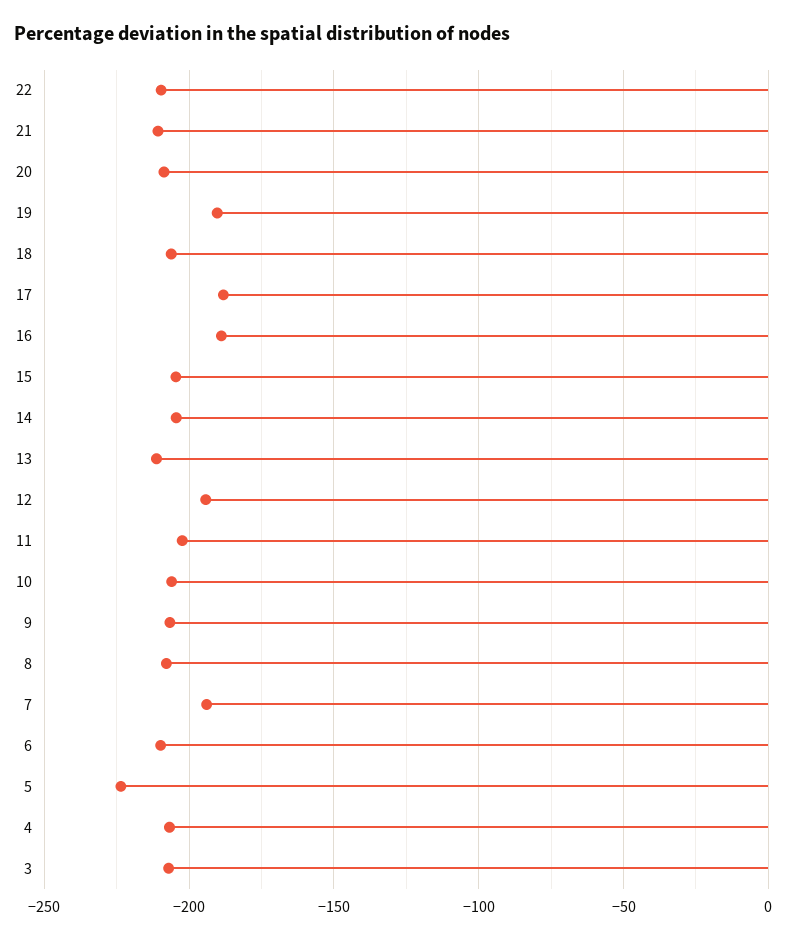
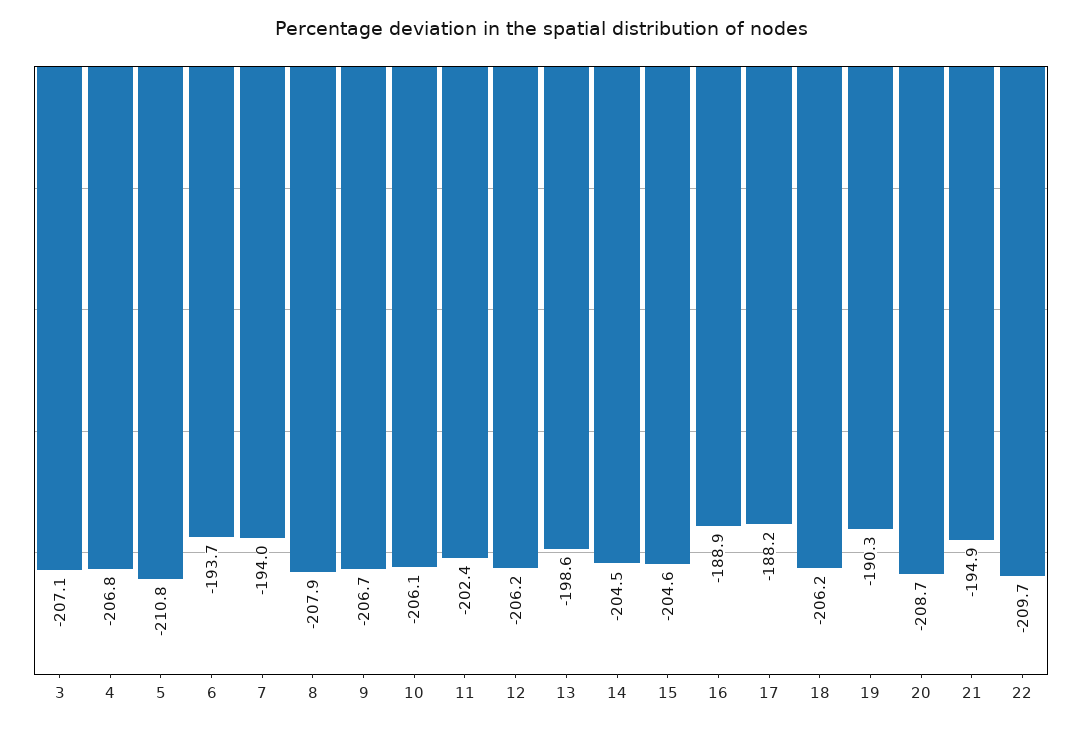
  {
    "22": -209.7,
-   "21": -210,
+   "21": -194.9,
    "20": -208.7,
    "19": -190.3,
    "18": -206.2,
    "17": -188.2,
    "16": -188.9,
    "15": -204.6,
    "14": -204.5,
-   "13": -210,
+   "13": -198.6,
-   "12": -195,
+   "12": -206.2,
    "11": -202.4,
    "10": -206.1,
    "9": -206.7,
    "8": -207.9,
    "7": -194,
-   "6": -210,
+   "6": -193.7,
-   "5": -225,
+   "5": -210.8,
    "4": -206.8,
    "3": -207.1
  }

